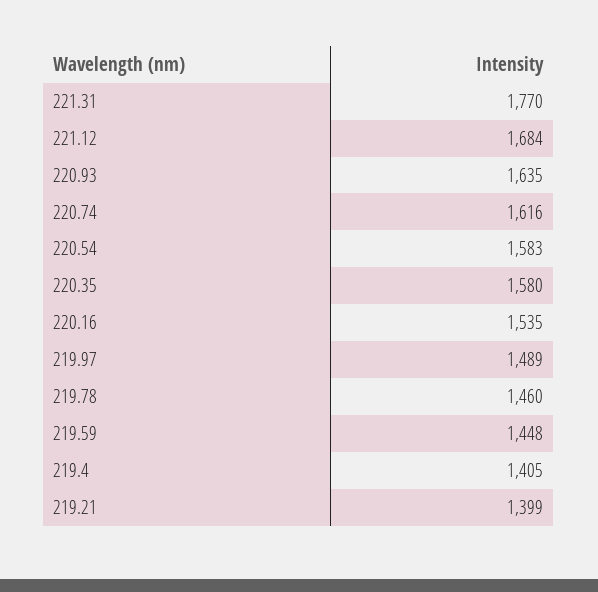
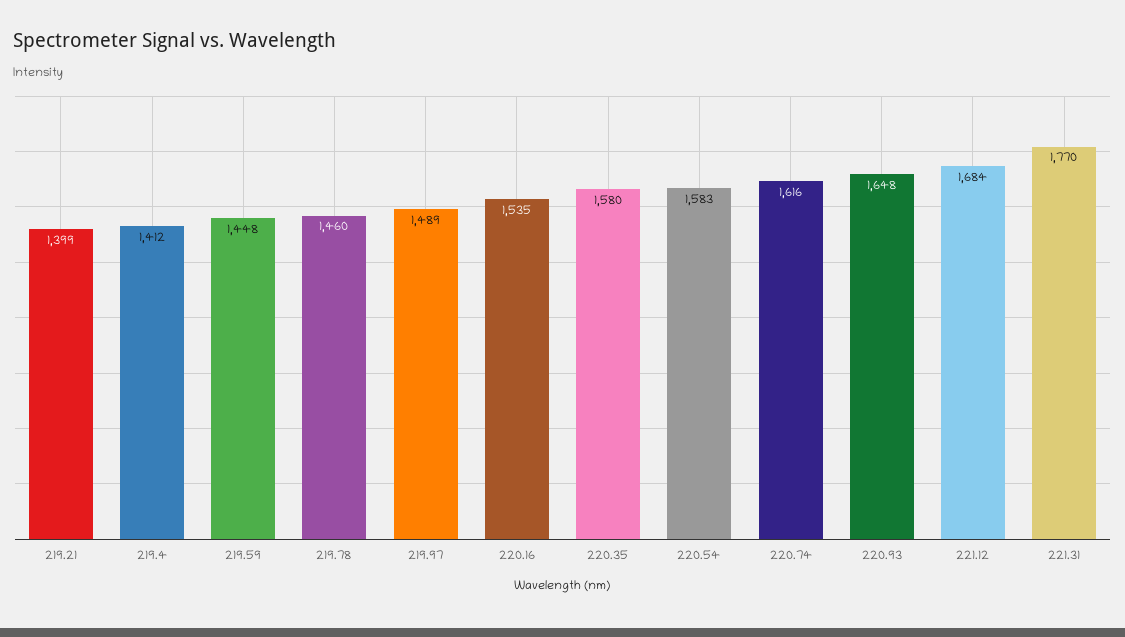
  {
    "221.31": 1770,
    "221.12": 1684,
-   "220.93": 1635,
+   "220.93": 1648,
    "220.74": 1616,
    "220.54": 1583,
    "220.35": 1580,
    "220.16": 1535,
    "219.97": 1489,
    "219.78": 1460,
    "219.59": 1448,
-   "219.4": 1405,
+   "219.4": 1412,
    "219.21": 1399
  }

